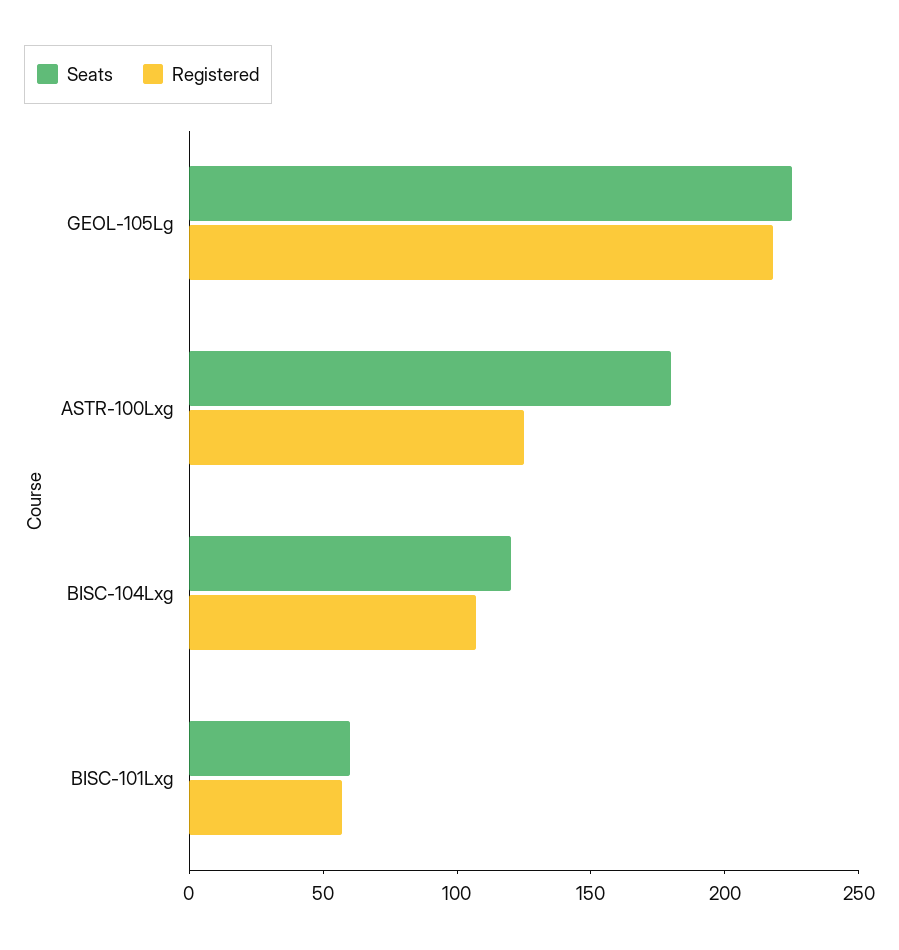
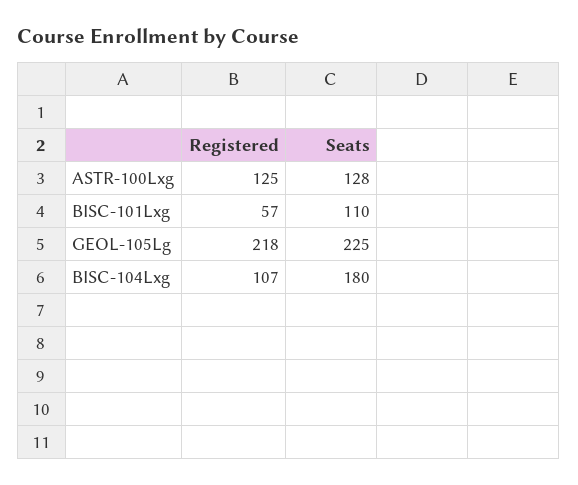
  {
    "Seats": {
      "GEOL-105Lg": 225,
-     "ASTR-100Lxg": 180,
+     "ASTR-100Lxg": 128,
-     "BISC-104Lxg": 120,
+     "BISC-104Lxg": 180,
-     "BISC-101Lxg": 60
+     "BISC-101Lxg": 110
    },
    "Registered": {
      "GEOL-105Lg": 218,
      "ASTR-100Lxg": 125,
      "BISC-104Lxg": 107,
      "BISC-101Lxg": 57
    }
  }

